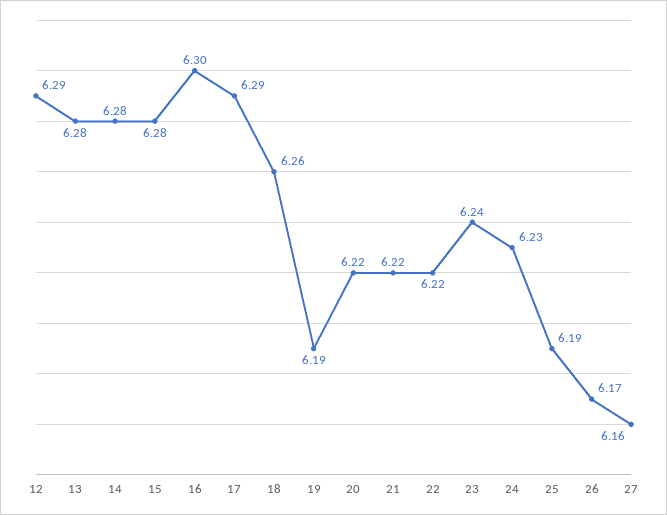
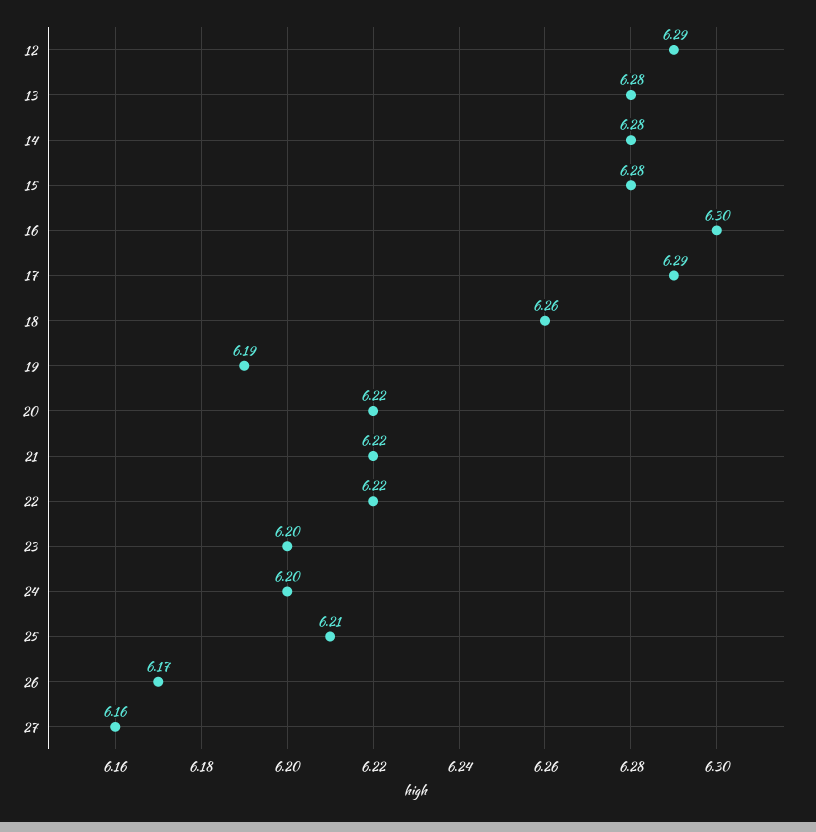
  {
    "12": 6.29,
    "13": 6.28,
    "14": 6.28,
    "15": 6.28,
    "16": 6.3,
    "17": 6.29,
    "18": 6.26,
    "19": 6.19,
    "20": 6.22,
    "21": 6.22,
    "22": 6.22,
-   "23": 6.24,
+   "23": 6.2,
-   "24": 6.23,
+   "24": 6.2,
-   "25": 6.19,
+   "25": 6.21,
    "26": 6.17,
    "27": 6.16
  }

